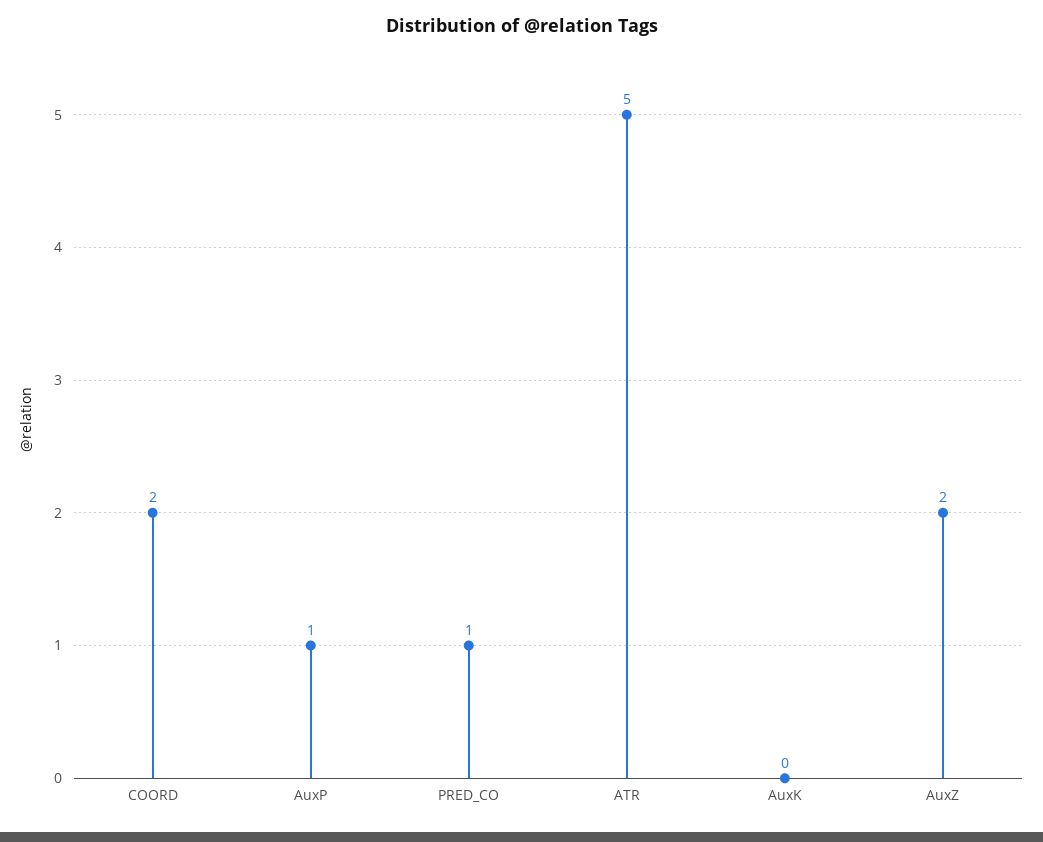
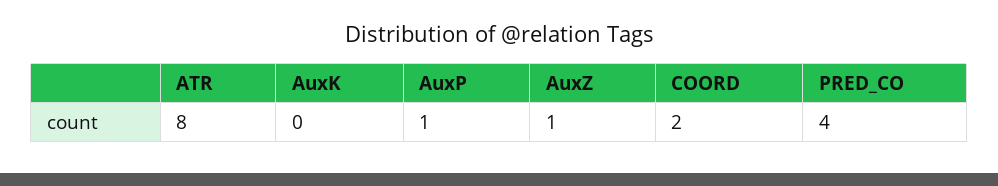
  {
    "COORD": 2,
    "AuxP": 1,
-   "PRED_CO": 1,
+   "PRED_CO": 4,
-   "ATR": 5,
+   "ATR": 8,
    "AuxK": 0,
-   "AuxZ": 2
+   "AuxZ": 1
  }

